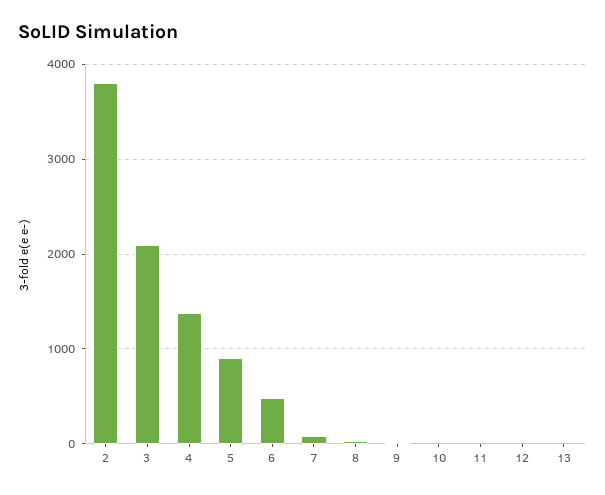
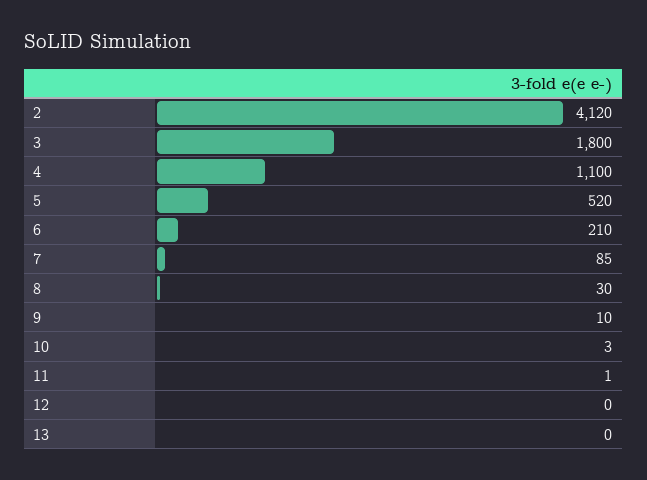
  {
-   "2": 3800,
+   "2": 4120,
-   "3": 2100,
+   "3": 1800,
-   "4": 1400,
+   "4": 1100,
-   "5": 900,
+   "5": 520,
-   "6": 500,
+   "6": 210,
    "7": 85,
    "8": 30,
    "9": 10,
    "10": 3,
    "11": 1,
    "12": 0,
    "13": 0
  }

